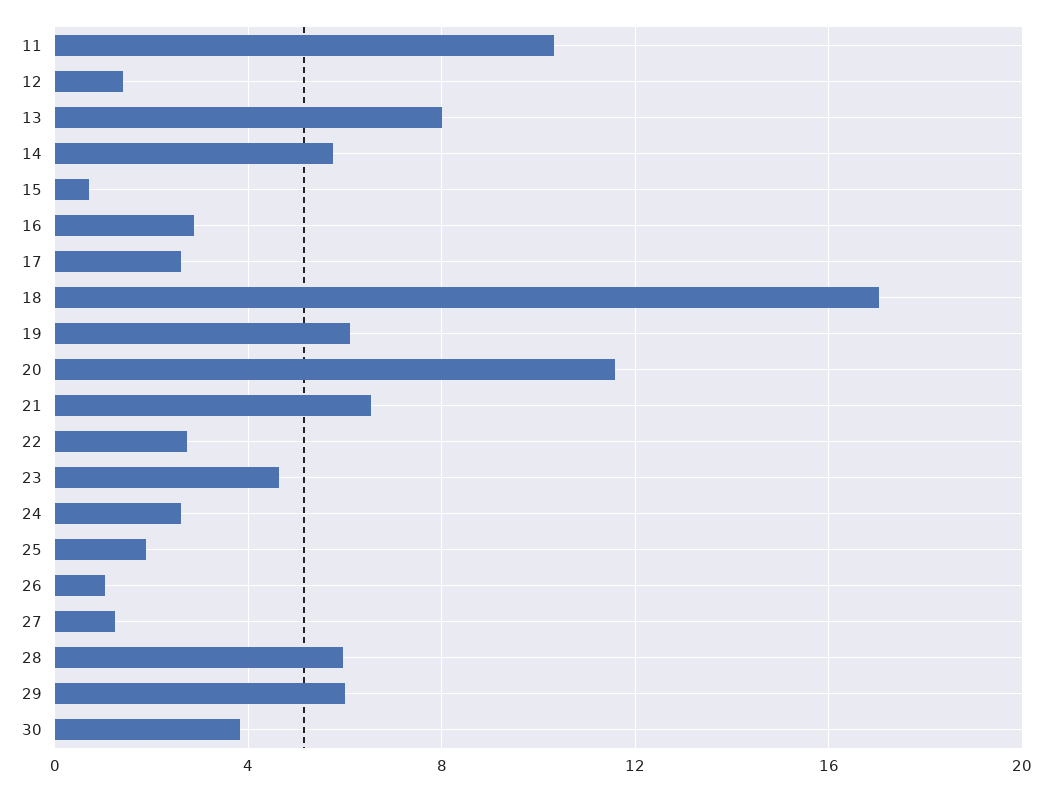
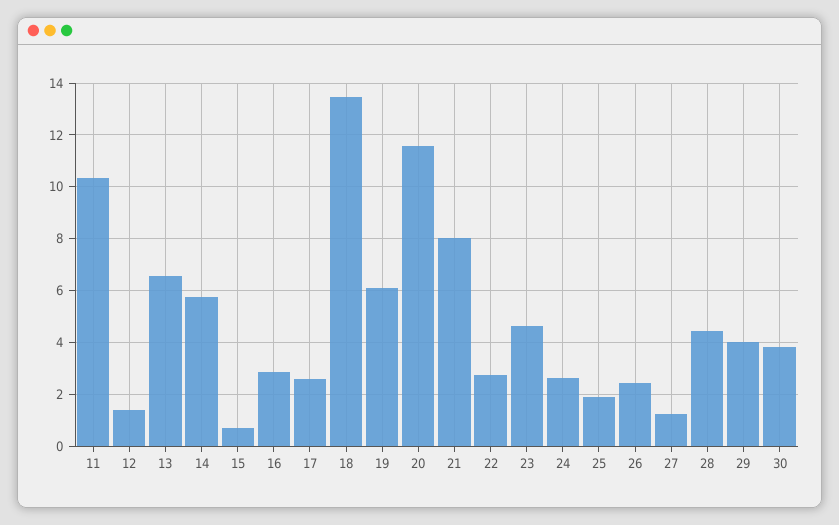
  {
    "11": 10.25,
    "12": 1.5,
-   "13": 8,
+   "13": 6.5,
    "14": 5.75,
    "15": 0.75,
    "16": 2.75,
    "17": 2.5,
-   "18": 17,
+   "18": 13.5,
    "19": 6,
    "20": 11.5,
-   "21": 6.5,
+   "21": 8,
    "22": 2.75,
    "23": 4.75,
    "24": 2.5,
    "25": 2,
-   "26": 1,
+   "26": 2.5,
    "27": 1.25,
-   "28": 6,
+   "28": 4.5,
-   "29": 6,
+   "29": 4,
    "30": 3.75
  }

